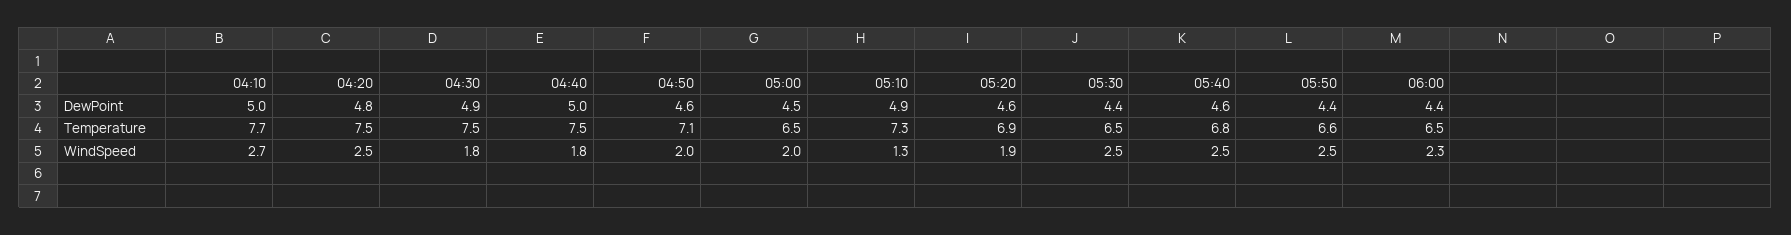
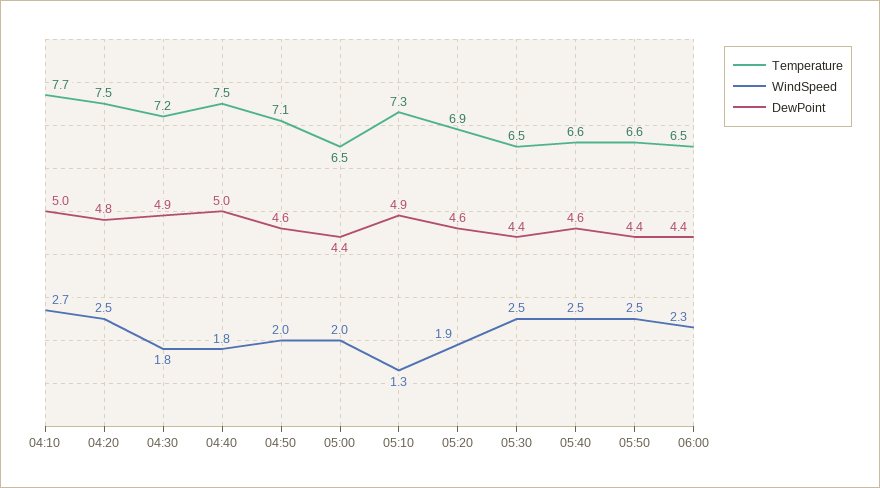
  {
    "DewPoint": {
      "04:10": 5,
      "04:20": 4.8,
      "04:30": 4.9,
      "04:40": 5,
      "04:50": 4.6,
-     "05:00": 4.5,
+     "05:00": 4.4,
      "05:10": 4.9,
      "05:20": 4.6,
      "05:30": 4.4,
      "05:40": 4.6,
      "05:50": 4.4,
      "06:00": 4.4
    },
    "Temperature": {
      "04:10": 7.7,
      "04:20": 7.5,
-     "04:30": 7.5,
+     "04:30": 7.2,
      "04:40": 7.5,
      "04:50": 7.1,
      "05:00": 6.5,
      "05:10": 7.3,
      "05:20": 6.9,
      "05:30": 6.5,
-     "05:40": 6.8,
+     "05:40": 6.6,
      "05:50": 6.6,
      "06:00": 6.5
    },
    "WindSpeed": {
      "04:10": 2.7,
      "04:20": 2.5,
      "04:30": 1.8,
      "04:40": 1.8,
      "04:50": 2,
      "05:00": 2,
      "05:10": 1.3,
      "05:20": 1.9,
      "05:30": 2.5,
      "05:40": 2.5,
      "05:50": 2.5,
      "06:00": 2.3
    }
  }

